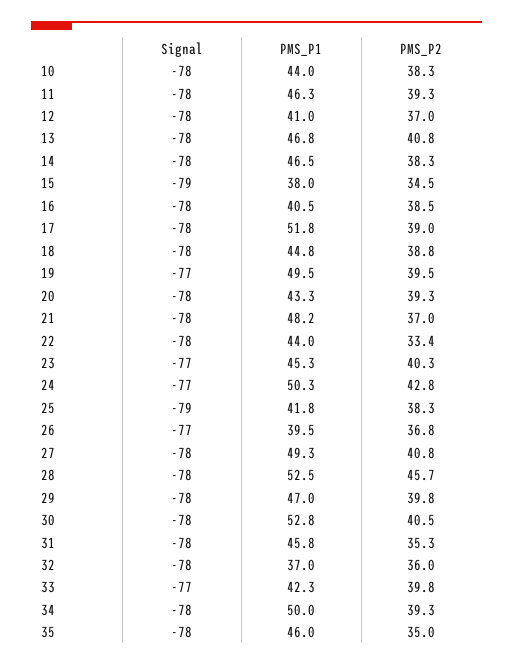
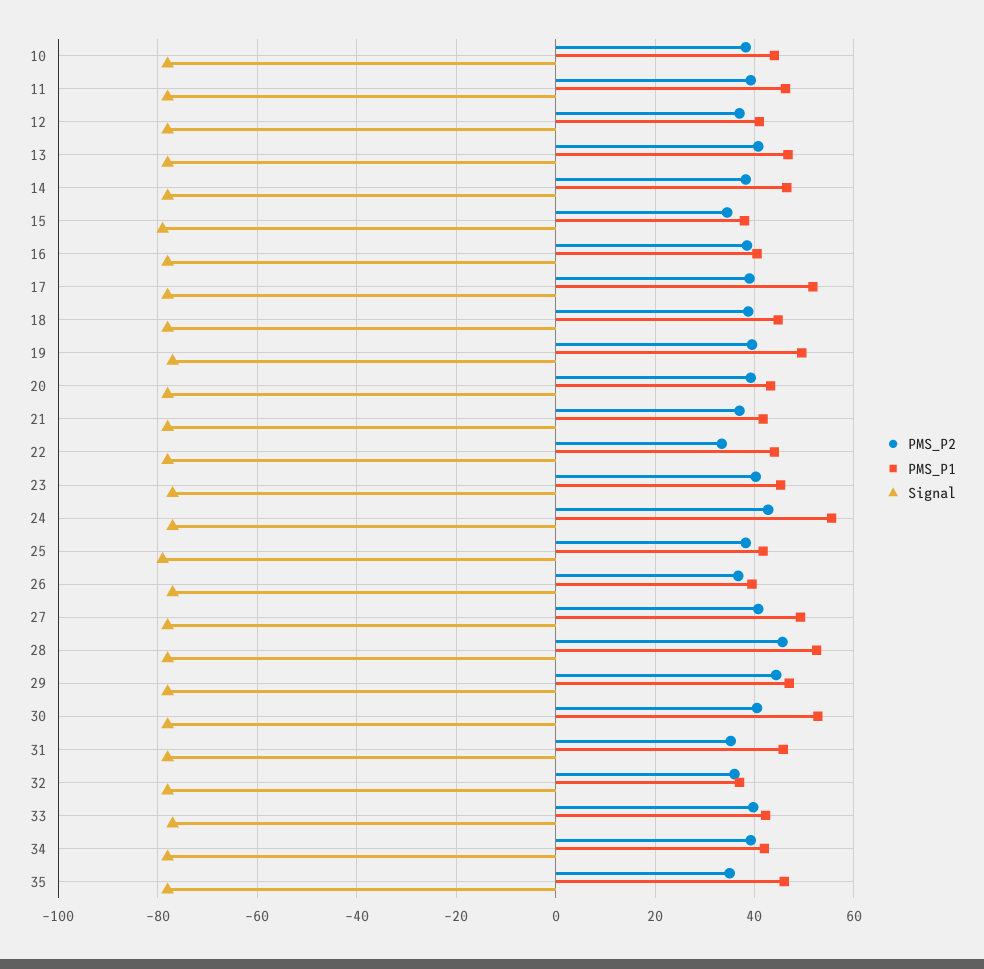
  {
    "Signal": {
      "10": -78,
      "11": -78,
      "12": -78,
      "13": -78,
      "14": -78,
      "15": -79,
      "16": -78,
      "17": -78,
      "18": -78,
      "19": -77,
      "20": -78,
      "21": -78,
      "22": -78,
      "23": -77,
      "24": -77,
      "25": -79,
      "26": -77,
      "27": -78,
      "28": -78,
      "29": -78,
      "30": -78,
      "31": -78,
      "32": -78,
      "33": -77,
      "34": -78,
      "35": -78
    },
    "PMS_P1": {
      "10": 44,
      "11": 46.3,
      "12": 41,
      "13": 46.8,
      "14": 46.5,
      "15": 38,
      "16": 40.5,
      "17": 51.8,
      "18": 44.8,
      "19": 49.5,
      "20": 43.3,
-     "21": 48.2,
+     "21": 42,
      "22": 44,
      "23": 45.3,
-     "24": 50.3,
+     "24": 56,
      "25": 41.8,
      "26": 39.5,
      "27": 49.3,
      "28": 52.5,
      "29": 47,
      "30": 52.8,
      "31": 45.8,
      "32": 37,
      "33": 42.3,
-     "34": 50,
+     "34": 42,
      "35": 46
    },
    "PMS_P2": {
      "10": 38.3,
      "11": 39.3,
      "12": 37,
      "13": 40.8,
      "14": 38.3,
      "15": 34.5,
      "16": 38.5,
      "17": 39,
      "18": 38.8,
      "19": 39.5,
      "20": 39.3,
      "21": 37,
      "22": 33.4,
      "23": 40.3,
      "24": 42.8,
      "25": 38.3,
      "26": 36.8,
      "27": 40.8,
      "28": 45.7,
-     "29": 39.8,
+     "29": 44,
      "30": 40.5,
      "31": 35.3,
      "32": 36,
      "33": 39.8,
      "34": 39.3,
      "35": 35
    }
  }

